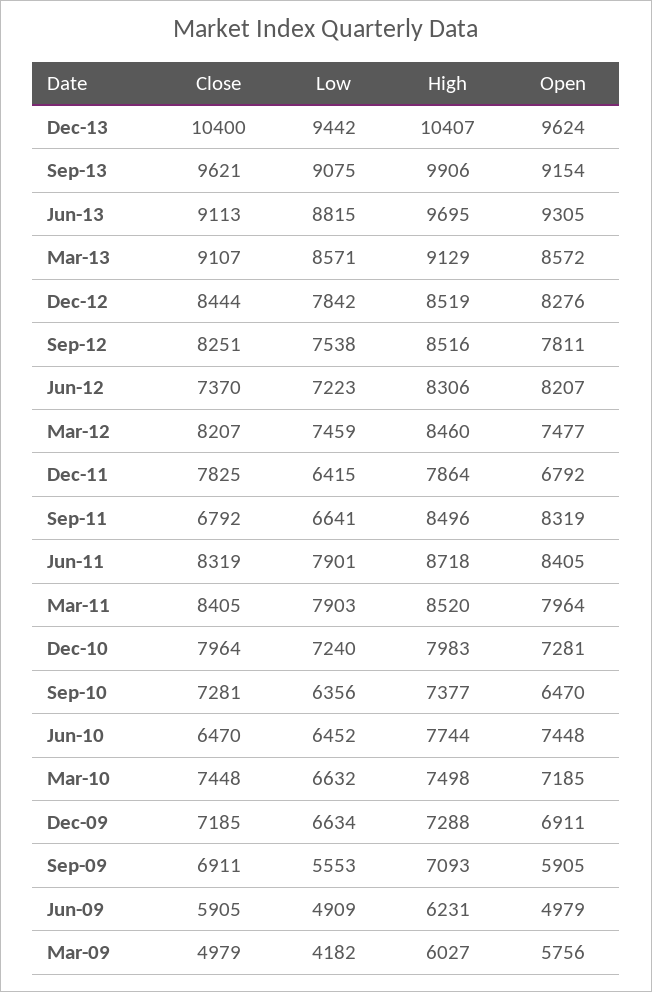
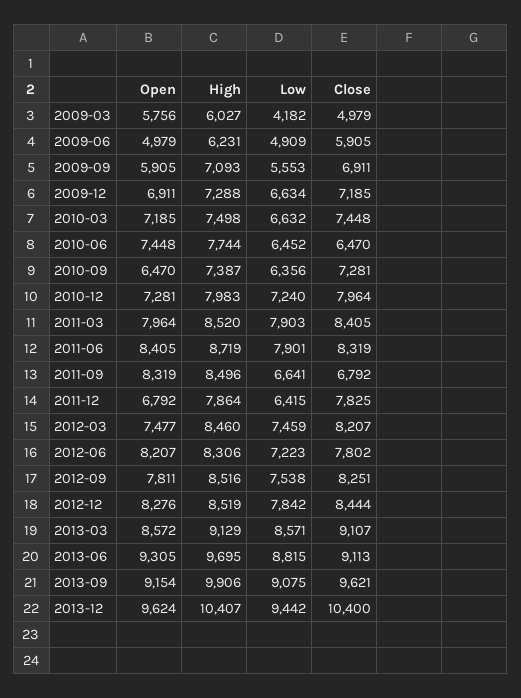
  {
    "Close": {
      "Dec-13": 10400,
      "Sep-13": 9621,
      "Jun-13": 9113,
      "Mar-13": 9107,
      "Dec-12": 8444,
      "Sep-12": 8251,
-     "Jun-12": 7370,
+     "Jun-12": 7802,
      "Mar-12": 8207,
      "Dec-11": 7825,
      "Sep-11": 6792,
      "Jun-11": 8319,
      "Mar-11": 8405,
      "Dec-10": 7964,
      "Sep-10": 7281,
      "Jun-10": 6470,
      "Mar-10": 7448,
      "Dec-09": 7185,
      "Sep-09": 6911,
      "Jun-09": 5905,
      "Mar-09": 4979
    },
    "Low": {
      "Dec-13": 9442,
      "Sep-13": 9075,
      "Jun-13": 8815,
      "Mar-13": 8571,
      "Dec-12": 7842,
      "Sep-12": 7538,
      "Jun-12": 7223,
      "Mar-12": 7459,
      "Dec-11": 6415,
      "Sep-11": 6641,
      "Jun-11": 7901,
      "Mar-11": 7903,
      "Dec-10": 7240,
      "Sep-10": 6356,
      "Jun-10": 6452,
      "Mar-10": 6632,
      "Dec-09": 6634,
      "Sep-09": 5553,
      "Jun-09": 4909,
      "Mar-09": 4182
    },
    "High": {
      "Dec-13": 10407,
      "Sep-13": 9906,
      "Jun-13": 9695,
      "Mar-13": 9129,
      "Dec-12": 8519,
      "Sep-12": 8516,
      "Jun-12": 8306,
      "Mar-12": 8460,
      "Dec-11": 7864,
      "Sep-11": 8496,
-     "Jun-11": 8718,
+     "Jun-11": 8719,
      "Mar-11": 8520,
      "Dec-10": 7983,
-     "Sep-10": 7377,
+     "Sep-10": 7387,
      "Jun-10": 7744,
      "Mar-10": 7498,
      "Dec-09": 7288,
      "Sep-09": 7093,
      "Jun-09": 6231,
      "Mar-09": 6027
    },
    "Open": {
      "Dec-13": 9624,
      "Sep-13": 9154,
      "Jun-13": 9305,
      "Mar-13": 8572,
      "Dec-12": 8276,
      "Sep-12": 7811,
      "Jun-12": 8207,
      "Mar-12": 7477,
      "Dec-11": 6792,
      "Sep-11": 8319,
      "Jun-11": 8405,
      "Mar-11": 7964,
      "Dec-10": 7281,
      "Sep-10": 6470,
      "Jun-10": 7448,
      "Mar-10": 7185,
      "Dec-09": 6911,
      "Sep-09": 5905,
      "Jun-09": 4979,
      "Mar-09": 5756
    }
  }

